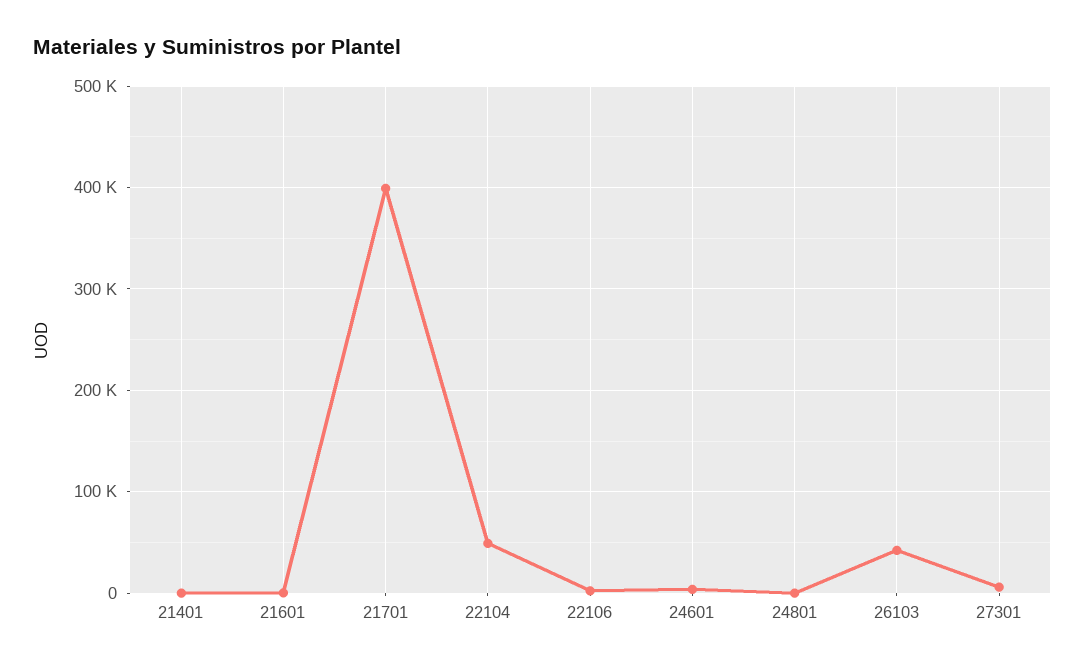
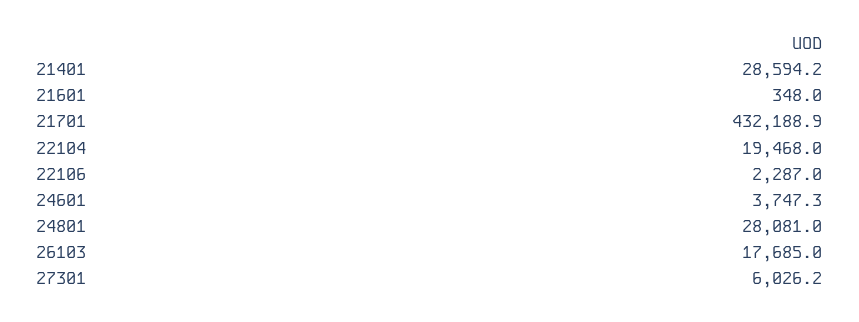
  {
-   "21401": 0,
+   "21401": 28594.2,
    "21601": 348,
-   "21701": 400000,
+   "21701": 432188.9,
-   "22104": 50000,
+   "22104": 19468,
    "22106": 2287,
    "24601": 3747.3,
-   "24801": 0,
+   "24801": 28081,
-   "26103": 40000,
+   "26103": 17685,
    "27301": 6026.2
  }

